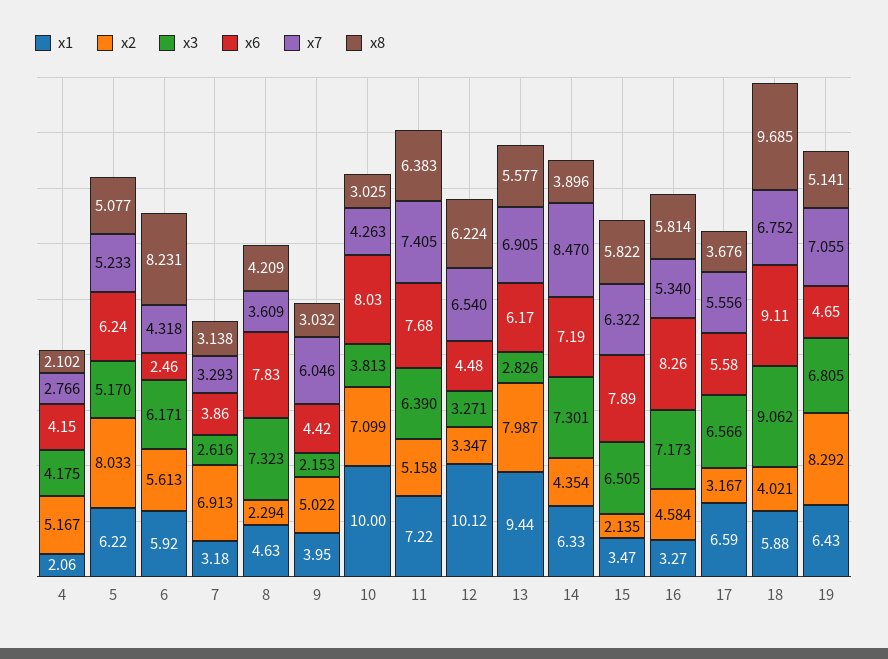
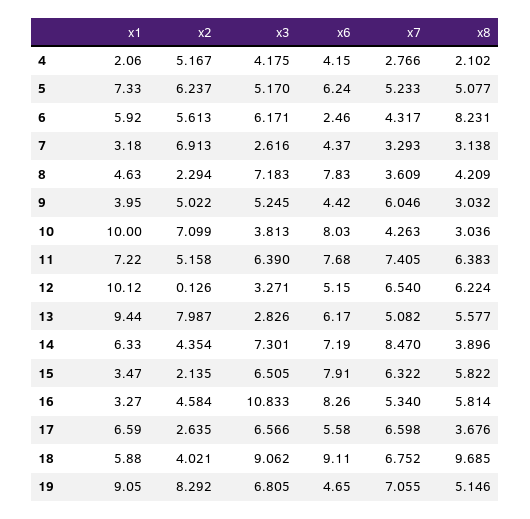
  {
    "x1": {
      "4": 2.06,
-     "5": 6.22,
+     "5": 7.33,
      "6": 5.92,
      "7": 3.18,
      "8": 4.63,
      "9": 3.95,
      "10": 10,
      "11": 7.22,
      "12": 10.12,
      "13": 9.44,
      "14": 6.33,
      "15": 3.47,
      "16": 3.27,
      "17": 6.59,
      "18": 5.88,
-     "19": 6.43
+     "19": 9.05
    },
    "x2": {
      "4": 5.167,
-     "5": 8.033,
+     "5": 6.237,
      "6": 5.613,
      "7": 6.913,
      "8": 2.294,
      "9": 5.022,
      "10": 7.099,
      "11": 5.158,
-     "12": 3.347,
+     "12": 0.126,
      "13": 7.987,
      "14": 4.354,
      "15": 2.135,
      "16": 4.584,
-     "17": 3.167,
+     "17": 2.635,
      "18": 4.021,
      "19": 8.292
    },
    "x3": {
      "4": 4.175,
      "5": 5.17,
      "6": 6.171,
      "7": 2.616,
-     "8": 7.323,
+     "8": 7.183,
-     "9": 2.153,
+     "9": 5.245,
      "10": 3.813,
      "11": 6.39,
      "12": 3.271,
      "13": 2.826,
      "14": 7.301,
      "15": 6.505,
-     "16": 7.173,
+     "16": 10.833,
      "17": 6.566,
      "18": 9.062,
      "19": 6.805
    },
    "x6": {
      "4": 4.15,
      "5": 6.24,
      "6": 2.46,
-     "7": 3.86,
+     "7": 4.37,
      "8": 7.83,
      "9": 4.42,
      "10": 8.03,
      "11": 7.68,
-     "12": 4.48,
+     "12": 5.15,
      "13": 6.17,
      "14": 7.19,
-     "15": 7.89,
+     "15": 7.91,
      "16": 8.26,
      "17": 5.58,
      "18": 9.11,
      "19": 4.65
    },
    "x7": {
      "4": 2.766,
      "5": 5.233,
-     "6": 4.318,
+     "6": 4.317,
      "7": 3.293,
      "8": 3.609,
      "9": 6.046,
      "10": 4.263,
      "11": 7.405,
      "12": 6.54,
-     "13": 6.905,
+     "13": 5.082,
      "14": 8.47,
      "15": 6.322,
      "16": 5.34,
-     "17": 5.556,
+     "17": 6.598,
      "18": 6.752,
      "19": 7.055
    },
    "x8": {
      "4": 2.102,
      "5": 5.077,
      "6": 8.231,
      "7": 3.138,
      "8": 4.209,
      "9": 3.032,
-     "10": 3.025,
+     "10": 3.036,
      "11": 6.383,
      "12": 6.224,
      "13": 5.577,
      "14": 3.896,
      "15": 5.822,
      "16": 5.814,
      "17": 3.676,
      "18": 9.685,
-     "19": 5.141
+     "19": 5.146
    }
  }

